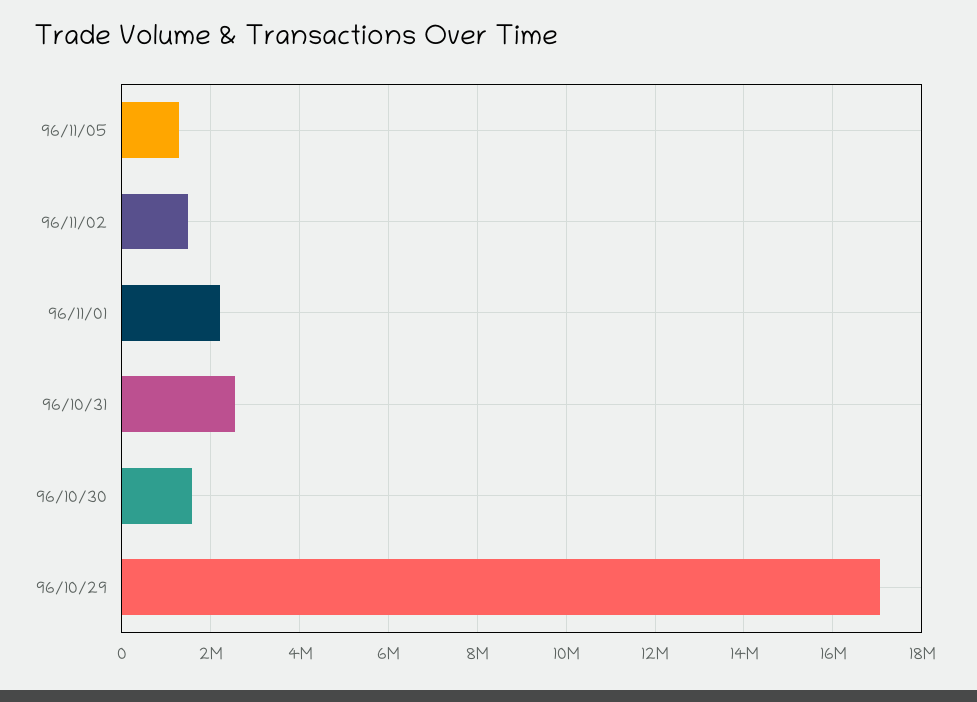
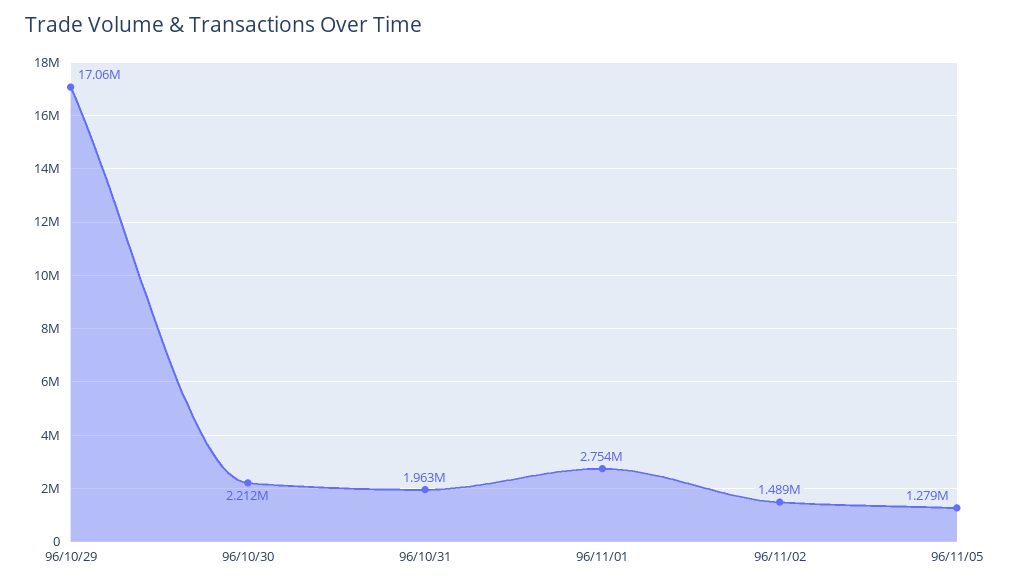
  {
    "96/11/05": 1279000,
    "96/11/02": 1489000,
-   "96/11/01": 2200000,
+   "96/11/01": 2754000,
-   "96/10/31": 2600000,
+   "96/10/31": 1963000,
-   "96/10/30": 1600000,
+   "96/10/30": 2212000,
    "96/10/29": 17060000
  }

